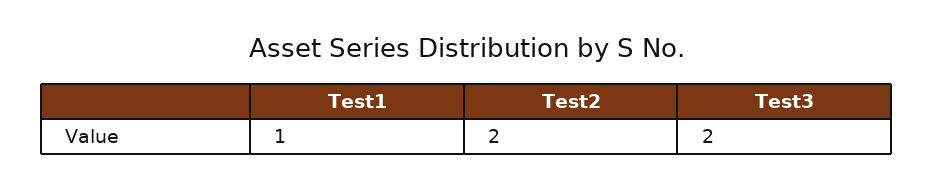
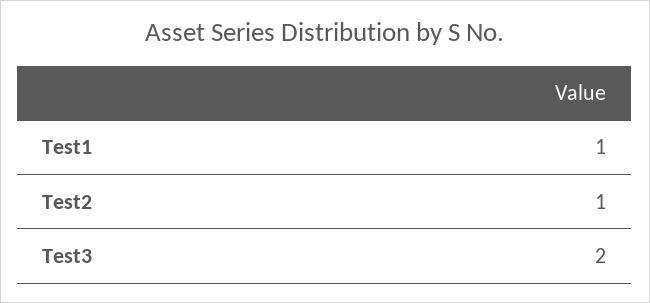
  {
    "Test1": 1,
-   "Test2": 2,
+   "Test2": 1,
    "Test3": 2
  }

